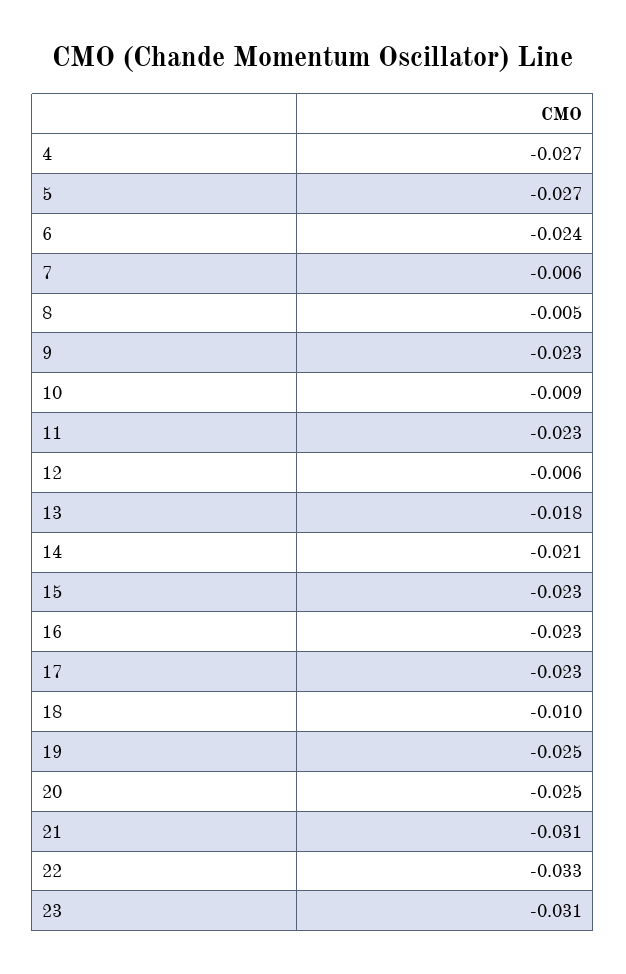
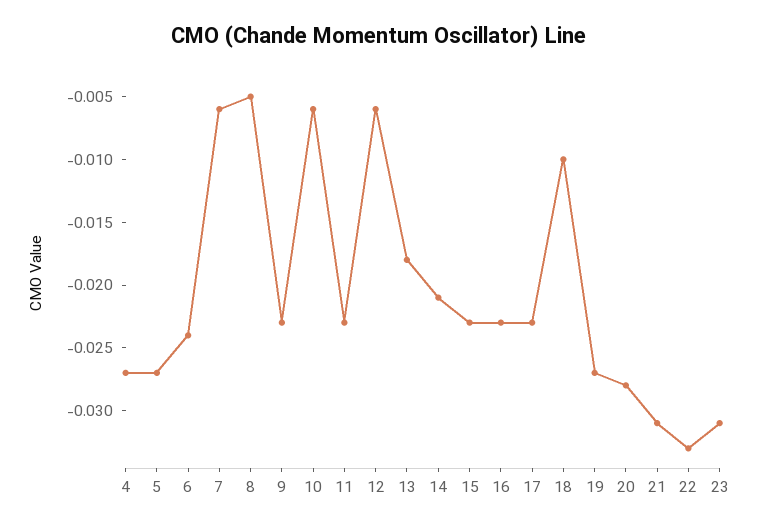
  {
    "4": -0.027,
    "5": -0.027,
    "6": -0.024,
    "7": -0.006,
    "8": -0.005,
    "9": -0.023,
-   "10": -0.009,
+   "10": -0.006,
    "11": -0.023,
    "12": -0.006,
    "13": -0.018,
    "14": -0.021,
    "15": -0.023,
    "16": -0.023,
    "17": -0.023,
    "18": -0.01,
-   "19": -0.025,
+   "19": -0.027,
-   "20": -0.025,
+   "20": -0.028,
    "21": -0.031,
    "22": -0.033,
    "23": -0.031
  }

